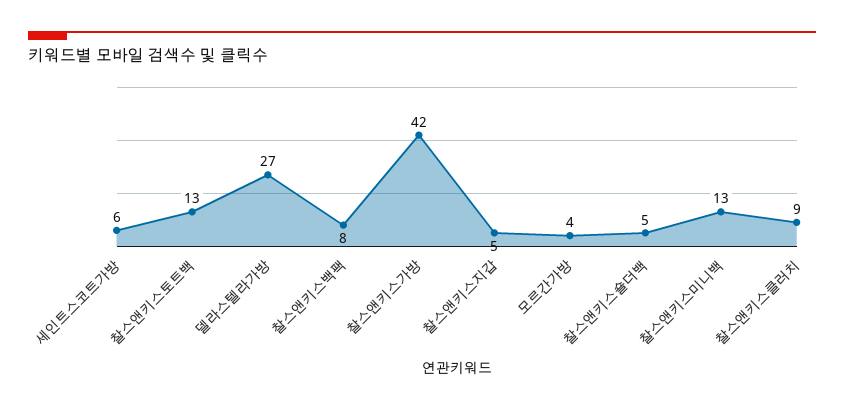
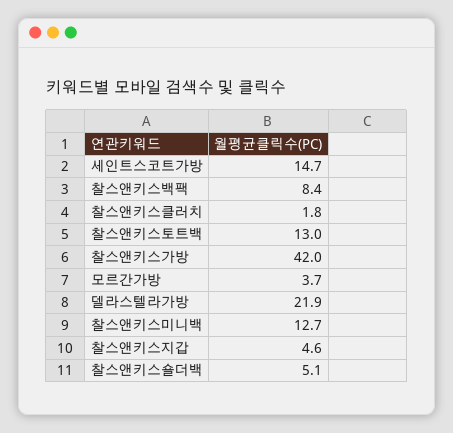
  {
-   "세인트스코트가방": 6,
+   "세인트스코트가방": 14.7,
    "찰스앤키스토트백": 13,
-   "델라스텔라가방": 27,
+   "델라스텔라가방": 21.9,
    "찰스앤키스백팩": 8.4,
    "찰스앤키스가방": 42,
    "찰스앤키스지갑": 4.6,
    "모르간가방": 3.7,
    "찰스앤키스숄더백": 5.1,
    "찰스앤키스미니백": 12.7,
-   "찰스앤키스클러치": 9
+   "찰스앤키스클러치": 1.8
  }

